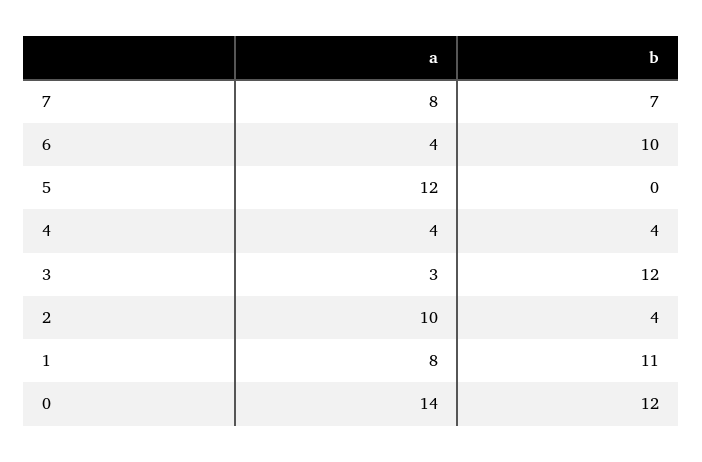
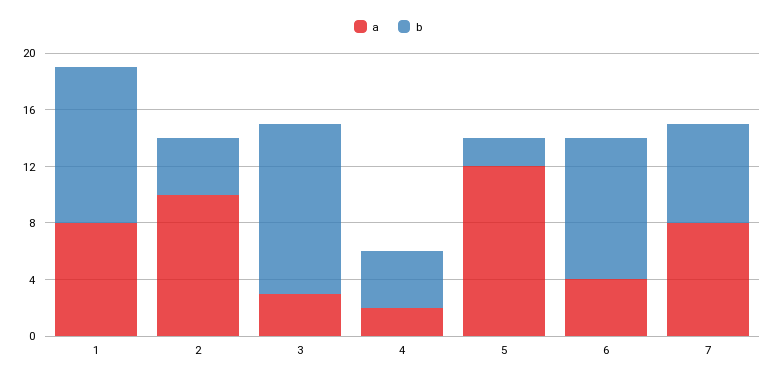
  {
    "a": {
      "7": 8,
      "6": 4,
      "5": 12,
-     "4": 4,
+     "4": 2,
      "3": 3,
      "2": 10,
-     "1": 8,
+     "1": 8
-     "0": 14
    },
    "b": {
      "7": 7,
      "6": 10,
-     "5": 0,
+     "5": 2,
      "4": 4,
      "3": 12,
      "2": 4,
-     "1": 11,
+     "1": 11
-     "0": 12
    }
  }

